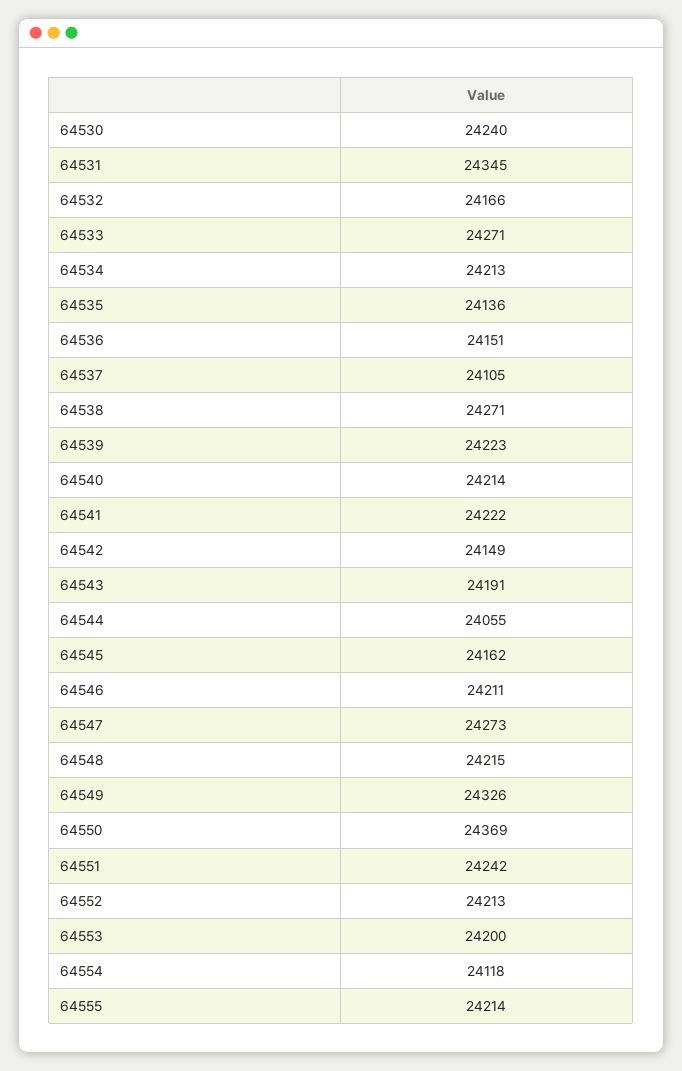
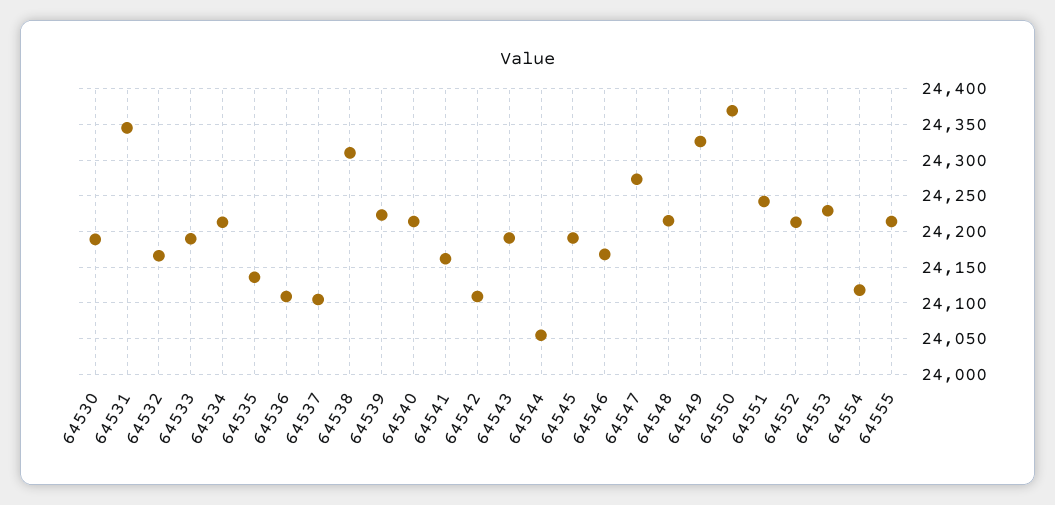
  {
-   "64530": 24240,
+   "64530": 24190,
    "64531": 24345,
    "64532": 24166,
-   "64533": 24271,
+   "64533": 24190,
    "64534": 24213,
    "64535": 24136,
-   "64536": 24151,
+   "64536": 24110,
    "64537": 24105,
-   "64538": 24271,
+   "64538": 24310,
    "64539": 24223,
    "64540": 24214,
-   "64541": 24222,
+   "64541": 24160,
-   "64542": 24149,
+   "64542": 24110,
    "64543": 24191,
    "64544": 24055,
-   "64545": 24162,
+   "64545": 24190,
-   "64546": 24211,
+   "64546": 24170,
    "64547": 24273,
    "64548": 24215,
    "64549": 24326,
    "64550": 24369,
    "64551": 24242,
    "64552": 24213,
-   "64553": 24200,
+   "64553": 24230,
    "64554": 24118,
    "64555": 24214
  }

